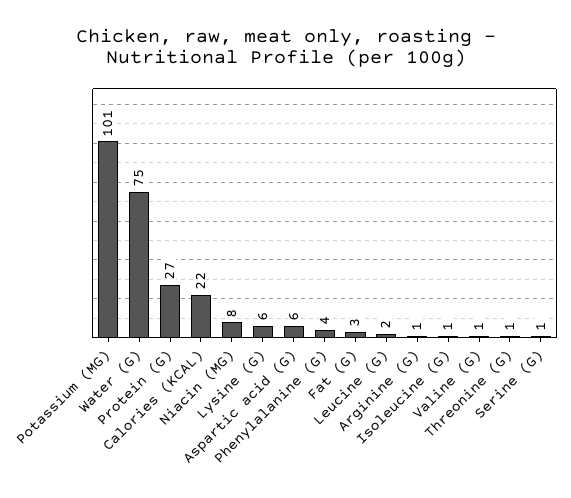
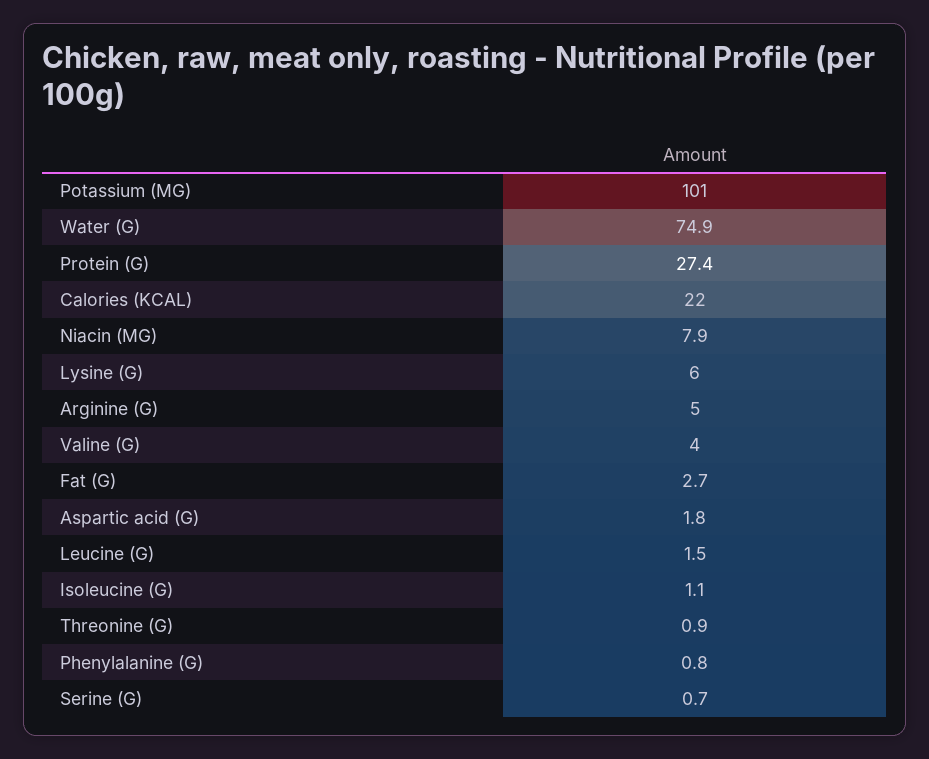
  {
    "Potassium (MG)": 101,
    "Water (G)": 74.9,
    "Protein (G)": 27.4,
    "Calories (KCAL)": 22,
    "Niacin (MG)": 7.9,
    "Lysine (G)": 6,
-   "Aspartic acid (G)": 6,
+   "Aspartic acid (G)": 1.8,
-   "Phenylalanine (G)": 4,
+   "Phenylalanine (G)": 0.8,
    "Fat (G)": 2.7,
    "Leucine (G)": 1.5,
-   "Arginine (G)": 1,
+   "Arginine (G)": 5,
    "Isoleucine (G)": 1.1,
-   "Valine (G)": 1,
+   "Valine (G)": 4,
    "Threonine (G)": 0.9,
    "Serine (G)": 0.7
  }

